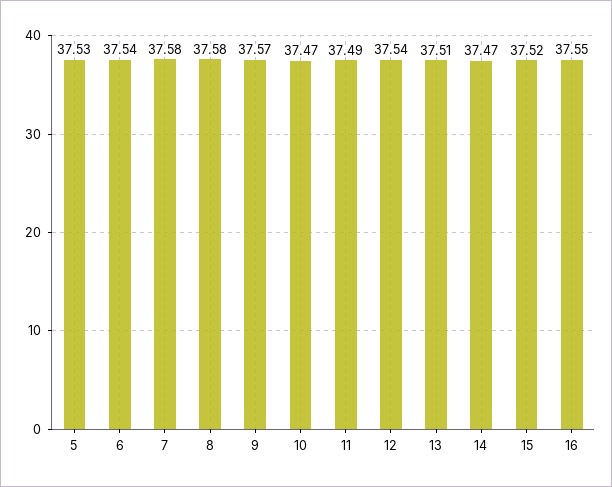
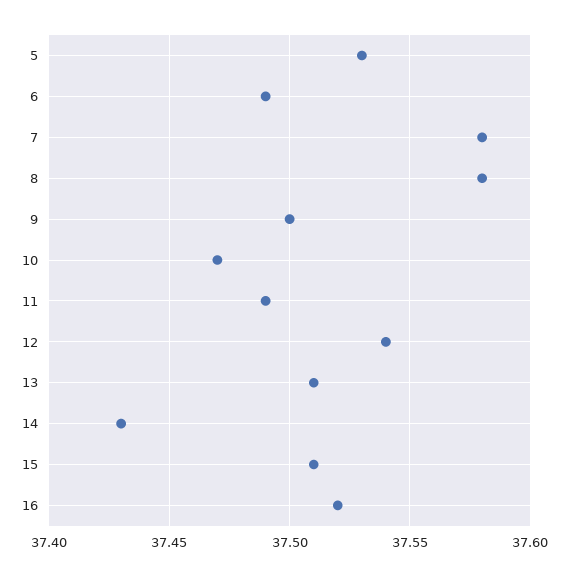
  {
    "5": 37.53,
-   "6": 37.54,
+   "6": 37.49,
    "7": 37.58,
    "8": 37.58,
-   "9": 37.57,
+   "9": 37.5,
    "10": 37.47,
    "11": 37.49,
    "12": 37.54,
    "13": 37.51,
-   "14": 37.47,
+   "14": 37.43,
-   "15": 37.52,
+   "15": 37.51,
-   "16": 37.55
+   "16": 37.52
  }

